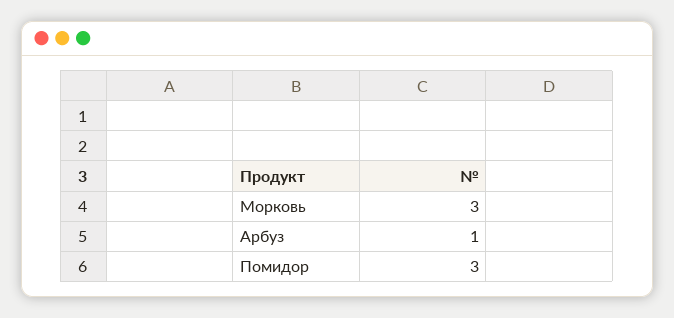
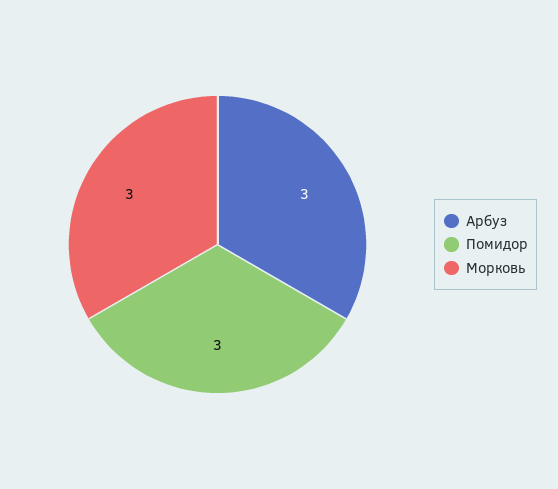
  {
    "Морковь": 3,
-   "Арбуз": 1,
+   "Арбуз": 3,
    "Помидор": 3
  }

